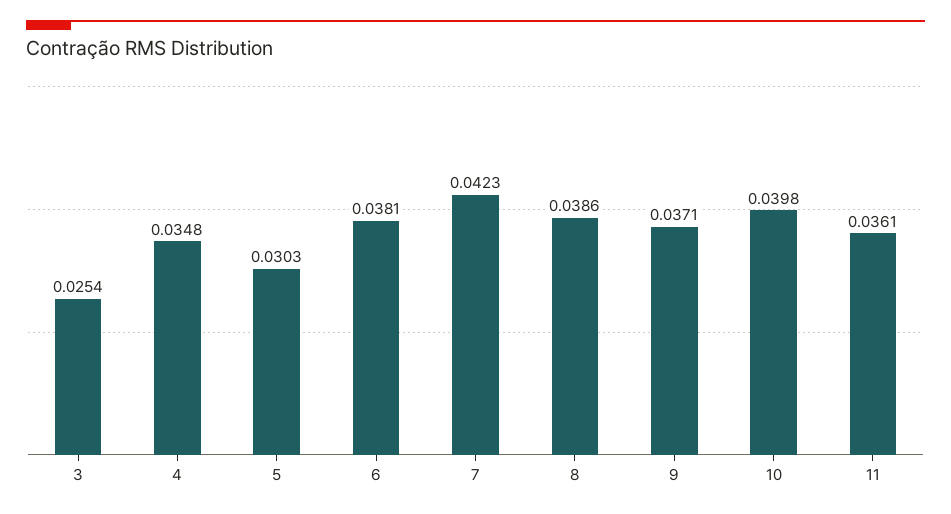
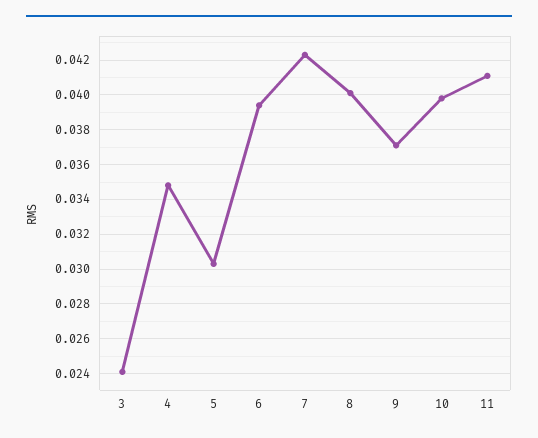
  {
-   "3": 0.0254,
+   "3": 0.024,
    "4": 0.0348,
    "5": 0.0303,
-   "6": 0.0381,
+   "6": 0.0395,
    "7": 0.0423,
-   "8": 0.0386,
+   "8": 0.04,
    "9": 0.0371,
    "10": 0.0398,
-   "11": 0.0361
+   "11": 0.041
  }

